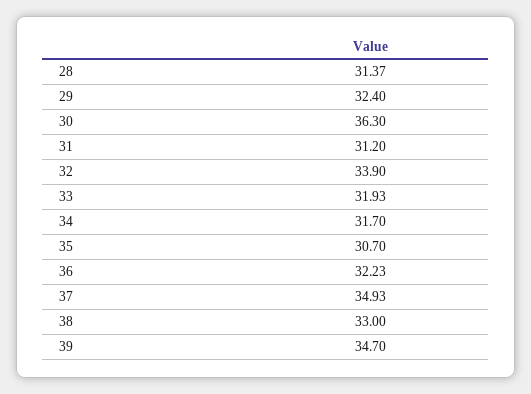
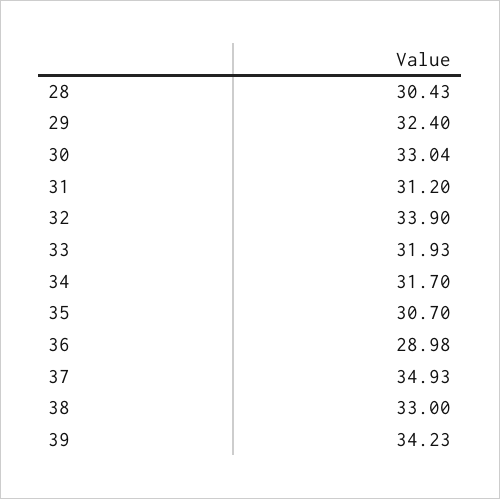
  {
-   "28": 31.37,
+   "28": 30.43,
    "29": 32.4,
-   "30": 36.3,
+   "30": 33.04,
    "31": 31.2,
    "32": 33.9,
    "33": 31.93,
    "34": 31.7,
    "35": 30.7,
-   "36": 32.23,
+   "36": 28.98,
    "37": 34.93,
    "38": 33,
-   "39": 34.7
+   "39": 34.23
  }

